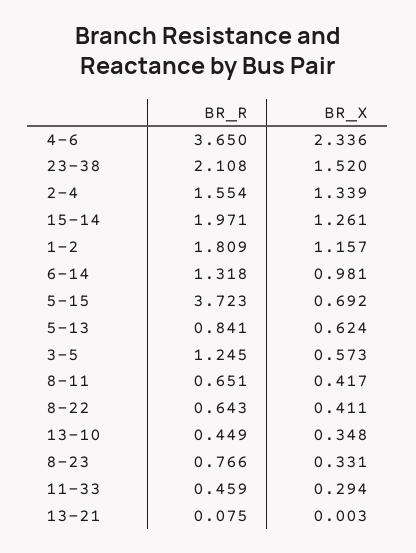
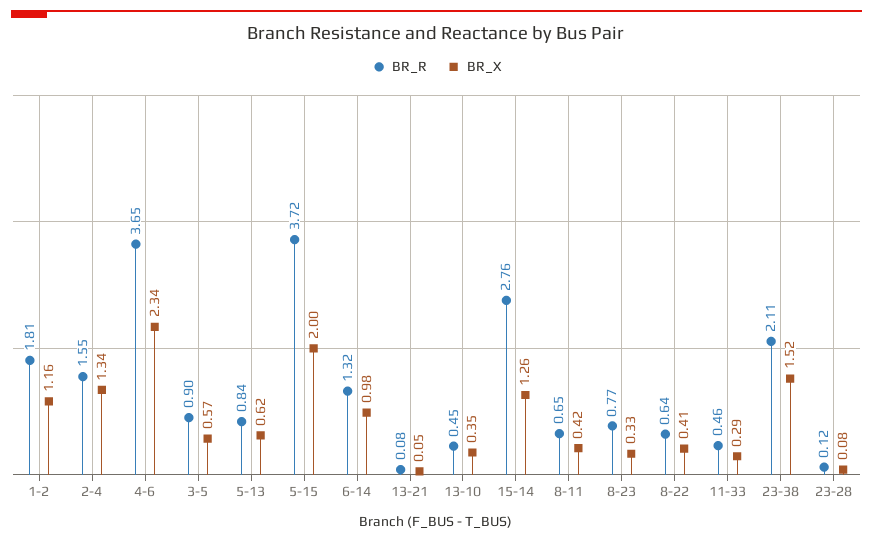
  {
    "BR_R": {
      "4-6": 3.65,
      "23-38": 2.108,
      "2-4": 1.554,
-     "15-14": 1.971,
+     "15-14": 2.76,
      "1-2": 1.809,
      "6-14": 1.318,
      "5-15": 3.723,
      "5-13": 0.841,
-     "3-5": 1.245,
+     "3-5": 0.9,
      "8-11": 0.651,
      "8-22": 0.643,
      "13-10": 0.449,
      "8-23": 0.766,
      "11-33": 0.459,
-     "13-21": 0.075
+     "13-21": 0.075,
+     "23-28": 0.12
    },
    "BR_X": {
      "4-6": 2.336,
      "23-38": 1.52,
      "2-4": 1.339,
      "15-14": 1.261,
      "1-2": 1.157,
      "6-14": 0.981,
-     "5-15": 0.692,
+     "5-15": 2,
      "5-13": 0.624,
      "3-5": 0.573,
      "8-11": 0.417,
      "8-22": 0.411,
      "13-10": 0.348,
      "8-23": 0.331,
      "11-33": 0.294,
-     "13-21": 0.003
+     "13-21": 0.05,
+     "23-28": 0.08
    }
  }

